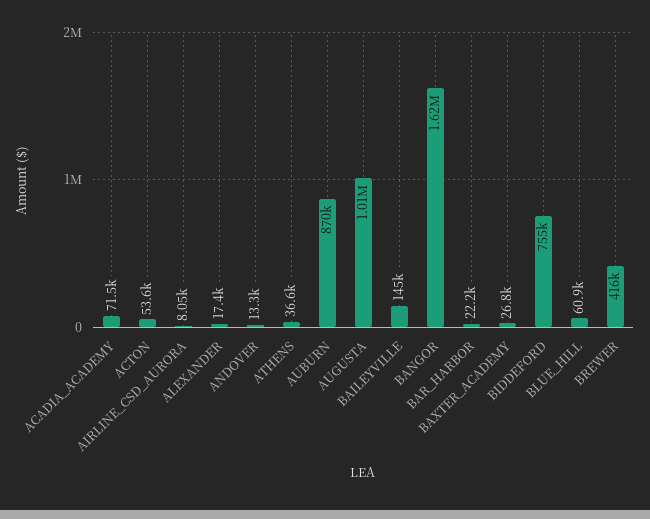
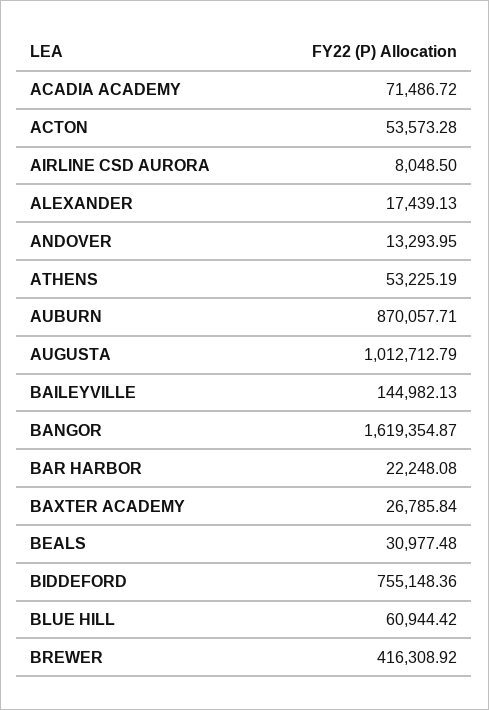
  {
    "ACADIA_ACADEMY": 71486.72,
    "ACTON": 53573.28,
    "AIRLINE_CSD_AURORA": 8048.5,
    "ALEXANDER": 17439.13,
    "ANDOVER": 13293.95,
-   "ATHENS": 36600,
+   "ATHENS": 53225.19,
    "AUBURN": 870057.71,
    "AUGUSTA": 1012712.79,
    "BAILEYVILLE": 144982.13,
    "BANGOR": 1619354.87,
    "BAR_HARBOR": 22248.08,
    "BAXTER_ACADEMY": 26785.84,
    "BIDDEFORD": 755148.36,
    "BLUE_HILL": 60944.42,
-   "BREWER": 416308.92
+   "BREWER": 416308.92,
+   "BEALS": 30977.48
  }

